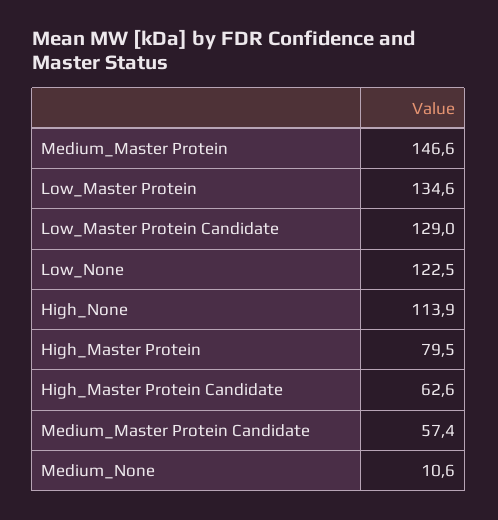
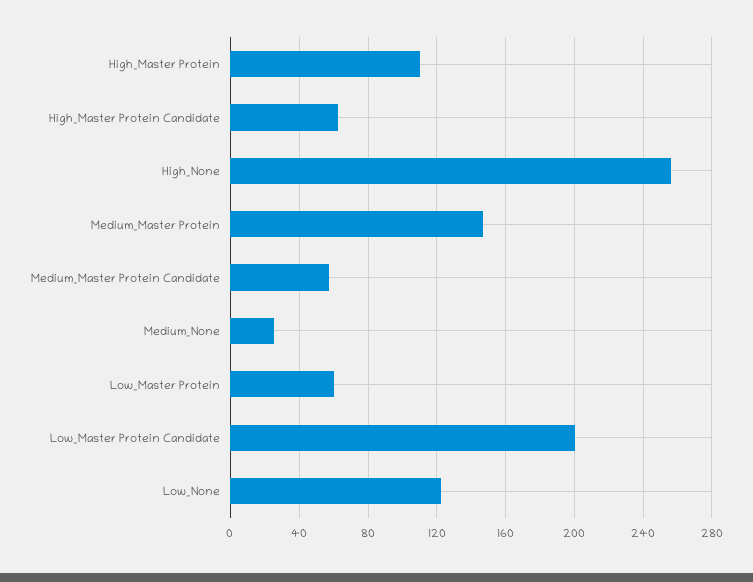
  {
    "Medium_Master Protein": 146.6,
-   "Low_Master Protein": 134.6,
+   "Low_Master Protein": 60,
-   "Low_Master Protein Candidate": 129,
+   "Low_Master Protein Candidate": 200,
    "Low_None": 122.5,
-   "High_None": 113.9,
+   "High_None": 255,
-   "High_Master Protein": 79.5,
+   "High_Master Protein": 110,
    "High_Master Protein Candidate": 62.6,
    "Medium_Master Protein Candidate": 57.4,
-   "Medium_None": 10.6
+   "Medium_None": 25
  }

